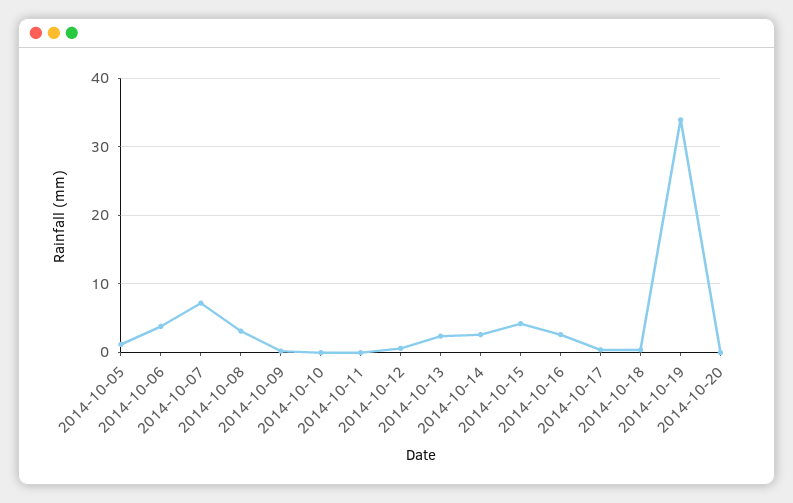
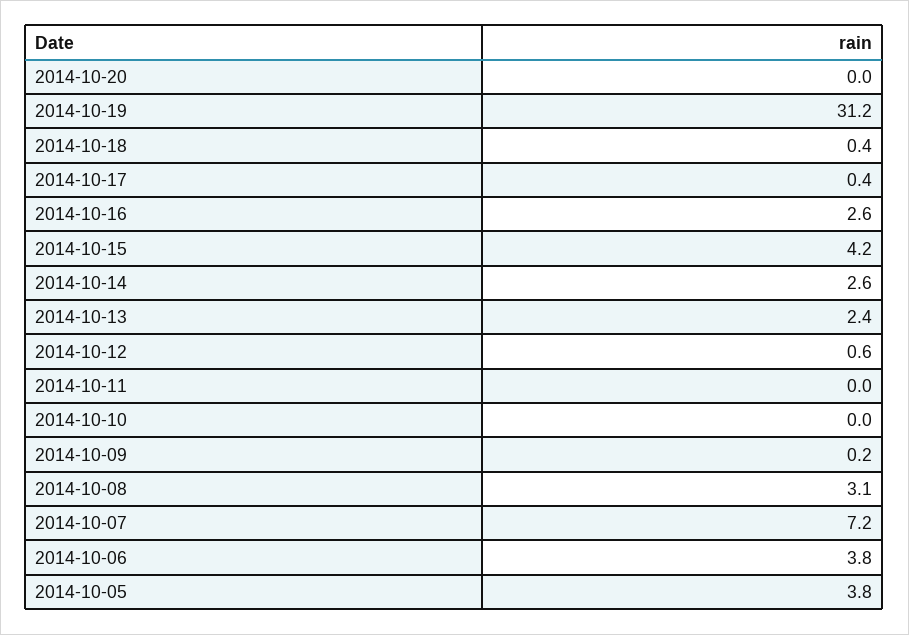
  {
-   "2014-10-05": 1,
+   "2014-10-05": 3.8,
    "2014-10-06": 3.8,
    "2014-10-07": 7.2,
    "2014-10-08": 3.1,
    "2014-10-09": 0.2,
    "2014-10-10": 0,
    "2014-10-11": 0,
    "2014-10-12": 0.6,
    "2014-10-13": 2.4,
    "2014-10-14": 2.6,
    "2014-10-15": 4.2,
    "2014-10-16": 2.6,
    "2014-10-17": 0.4,
    "2014-10-18": 0.4,
-   "2014-10-19": 34,
+   "2014-10-19": 31.2,
    "2014-10-20": 0
  }

